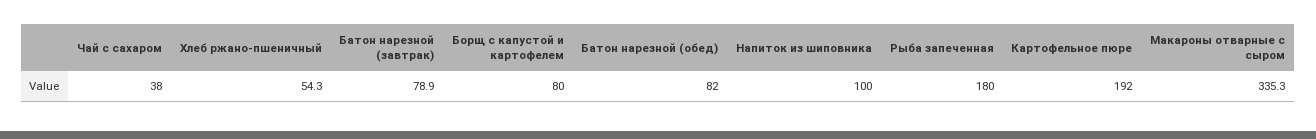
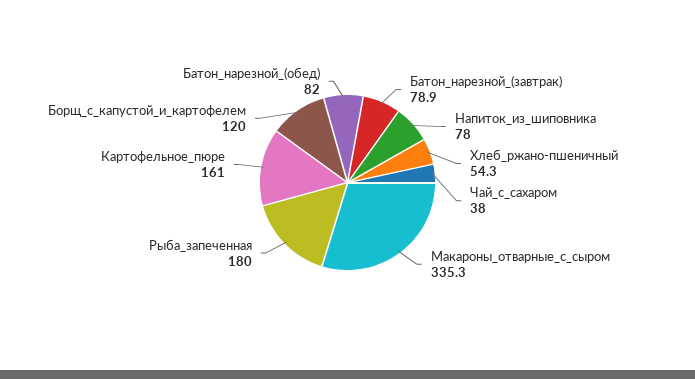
  {
    "Чай с сахаром": 38,
    "Хлеб ржано-пшеничный": 54.3,
    "Батон нарезной (завтрак)": 78.9,
-   "Борщ с капустой и картофелем": 80,
+   "Борщ с капустой и картофелем": 120,
    "Батон нарезной (обед)": 82,
-   "Напиток из шиповника": 100,
+   "Напиток из шиповника": 78,
    "Рыба запеченная": 180,
-   "Картофельное пюре": 192,
+   "Картофельное пюре": 161,
    "Макароны отварные с сыром": 335.3
  }

